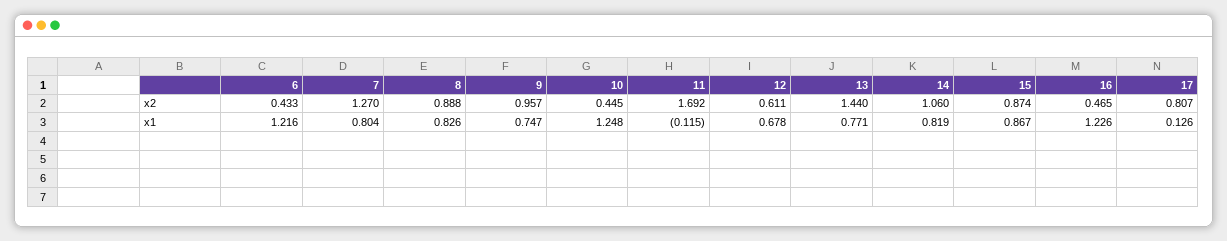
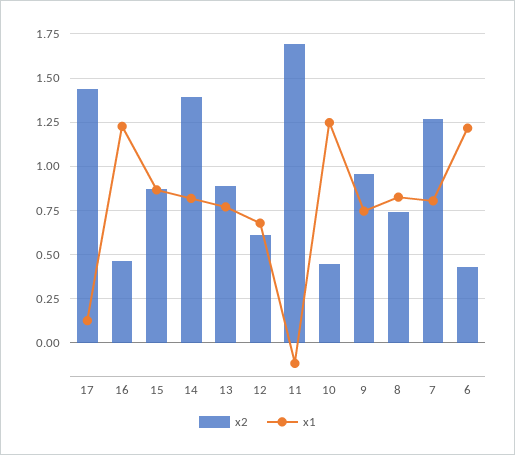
  {
    "x2": {
      "6": 0.433,
      "7": 1.27,
-     "8": 0.888,
+     "8": 0.75,
      "9": 0.957,
      "10": 0.445,
      "11": 1.692,
      "12": 0.611,
-     "13": 1.44,
+     "13": 0.9,
-     "14": 1.06,
+     "14": 1.4,
      "15": 0.874,
      "16": 0.465,
-     "17": 0.807
+     "17": 1.45
    },
    "x1": {
      "6": 1.216,
      "7": 0.804,
      "8": 0.826,
      "9": 0.747,
      "10": 1.248,
      "11": -0.115,
      "12": 0.678,
      "13": 0.771,
      "14": 0.819,
      "15": 0.867,
      "16": 1.226,
      "17": 0.126
    }
  }

